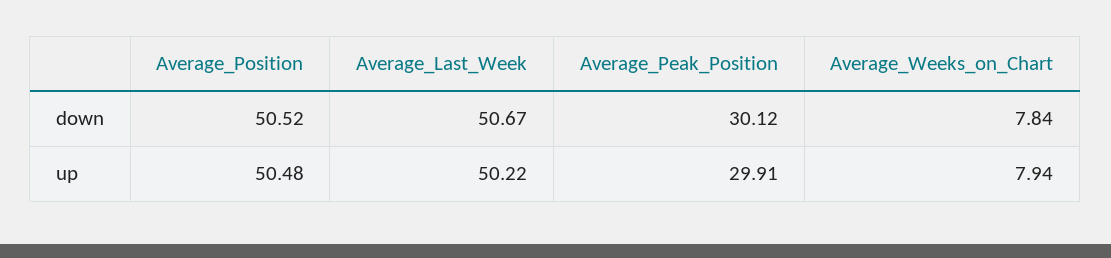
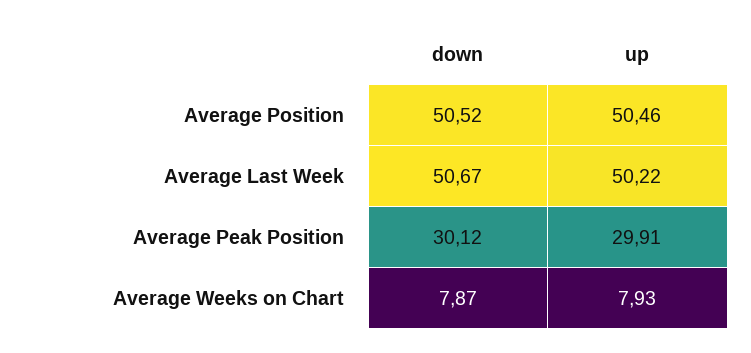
  {
    "Average_Position": {
      "down": 50.52,
-     "up": 50.48
+     "up": 50.46
    },
    "Average_Last_Week": {
      "down": 50.67,
      "up": 50.22
    },
    "Average_Peak_Position": {
      "down": 30.12,
      "up": 29.91
    },
    "Average_Weeks_on_Chart": {
-     "down": 7.84,
+     "down": 7.87,
-     "up": 7.94
+     "up": 7.93
    }
  }

